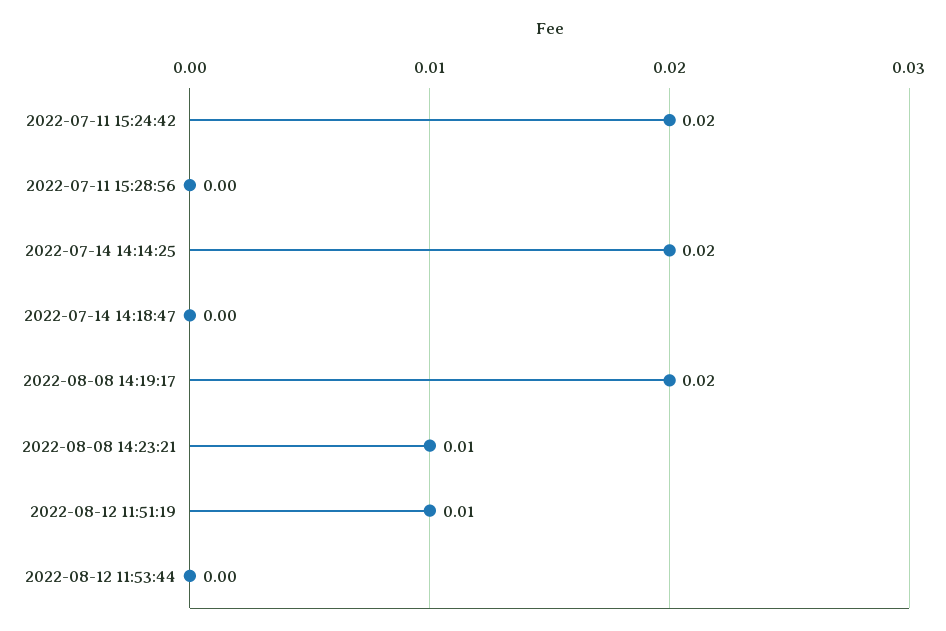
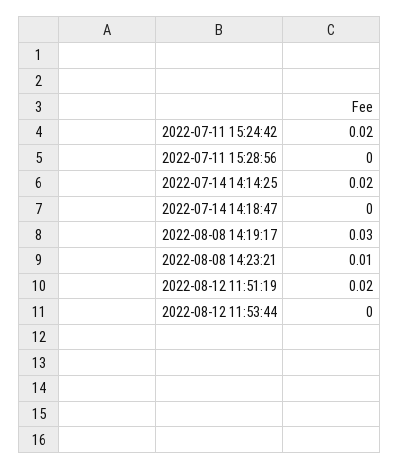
  {
    "2022-07-11 15:24:42": 0.02,
    "2022-07-11 15:28:56": 0,
    "2022-07-14 14:14:25": 0.02,
    "2022-07-14 14:18:47": 0,
-   "2022-08-08 14:19:17": 0.02,
+   "2022-08-08 14:19:17": 0.03,
    "2022-08-08 14:23:21": 0.01,
-   "2022-08-12 11:51:19": 0.01,
+   "2022-08-12 11:51:19": 0.02,
    "2022-08-12 11:53:44": 0
  }

